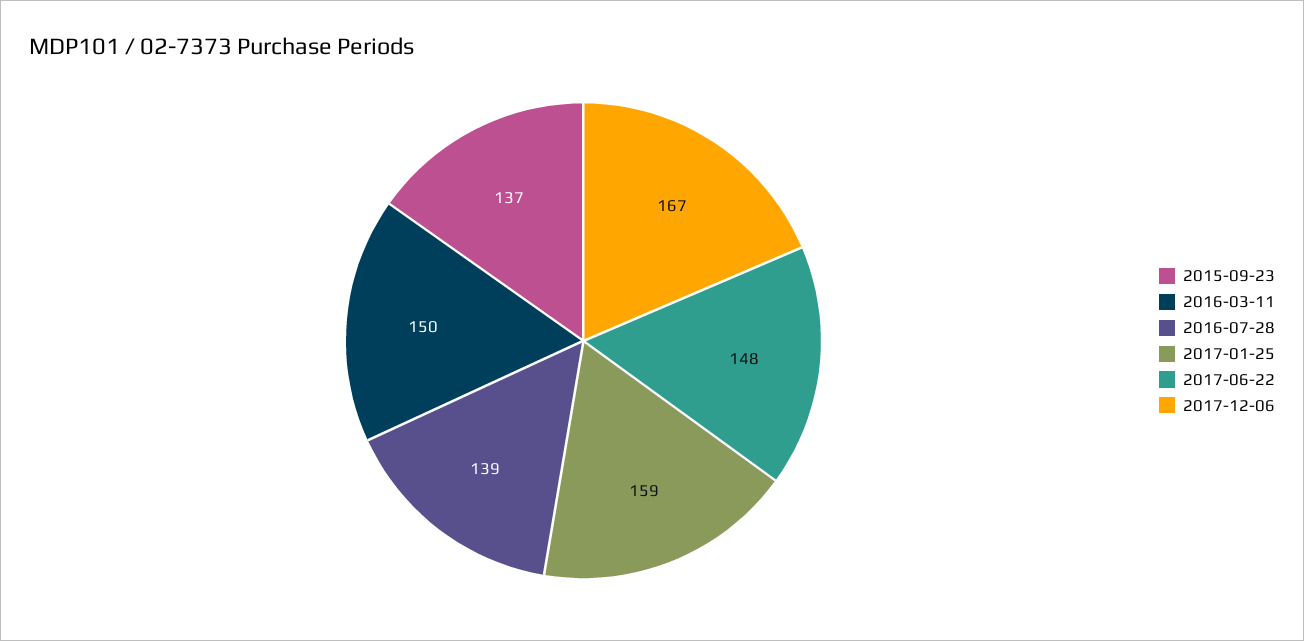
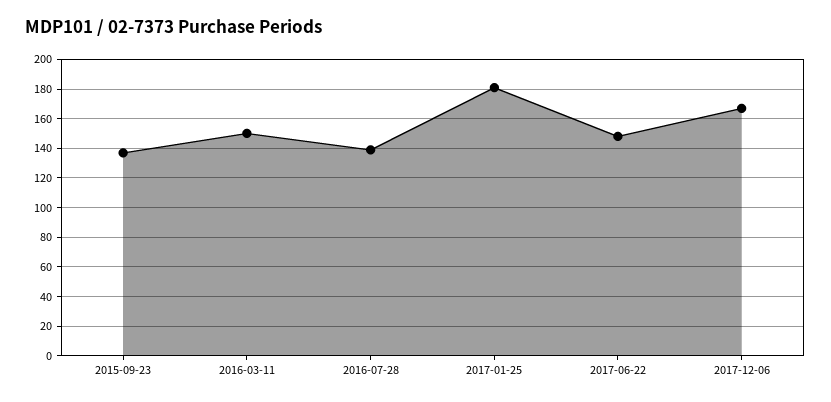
  {
    "2015-09-23": 137,
    "2016-03-11": 150,
    "2016-07-28": 139,
-   "2017-01-25": 159,
+   "2017-01-25": 180,
    "2017-06-22": 148,
    "2017-12-06": 167
  }

